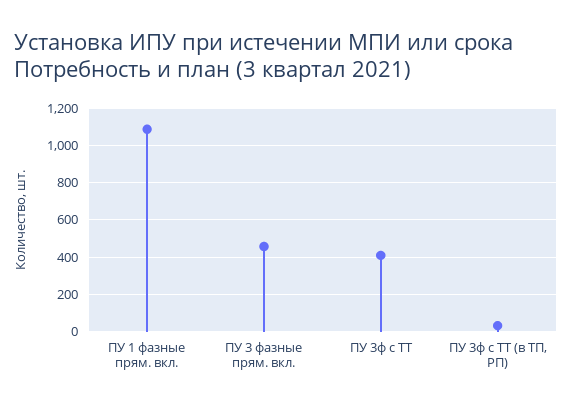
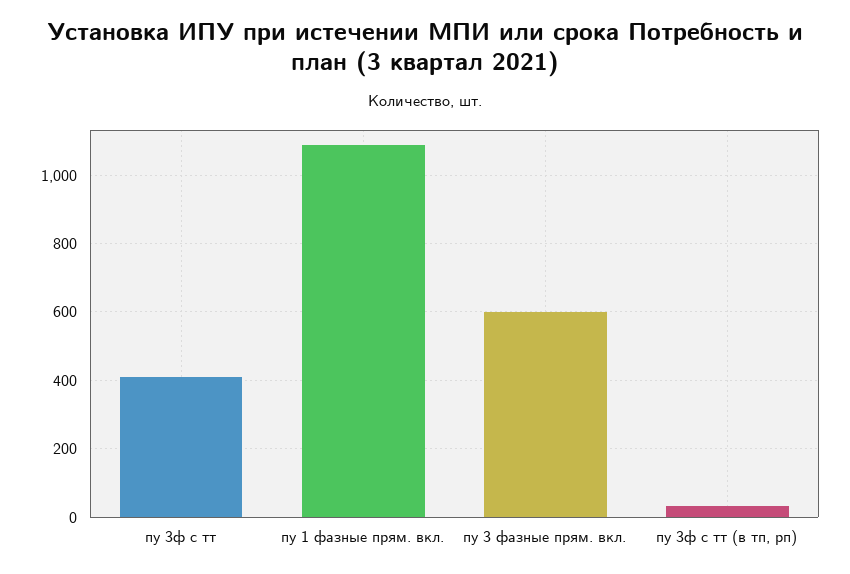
  {
    "ПУ 1 фазные прям. вкл.": 1080,
-   "ПУ 3 фазные прям. вкл.": 450,
+   "ПУ 3 фазные прям. вкл.": 600,
    "ПУ 3ф с ТТ": 400,
    "ПУ 3ф с ТТ (в ТП, РП)": 40
  }

